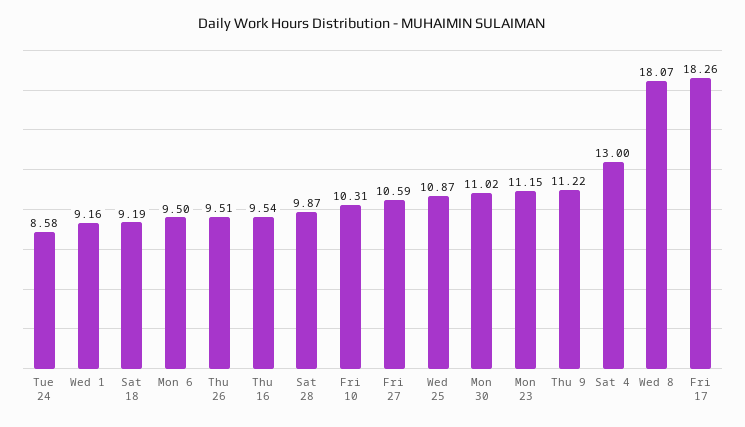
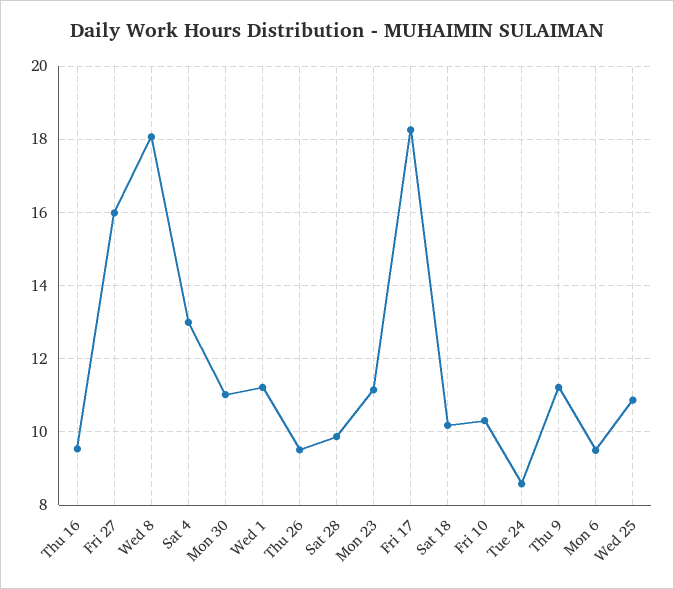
  {
    "Tue 24": 8.58,
-   "Wed 1": 9.16,
+   "Wed 1": 11.2,
-   "Sat 18": 9.19,
+   "Sat 18": 10.2,
    "Mon 6": 9.5,
    "Thu 26": 9.51,
    "Thu 16": 9.54,
    "Sat 28": 9.87,
    "Fri 10": 10.31,
-   "Fri 27": 10.59,
+   "Fri 27": 16,
    "Wed 25": 10.87,
    "Mon 30": 11.02,
    "Mon 23": 11.15,
    "Thu 9": 11.22,
    "Sat 4": 13,
    "Wed 8": 18.07,
    "Fri 17": 18.26
  }

